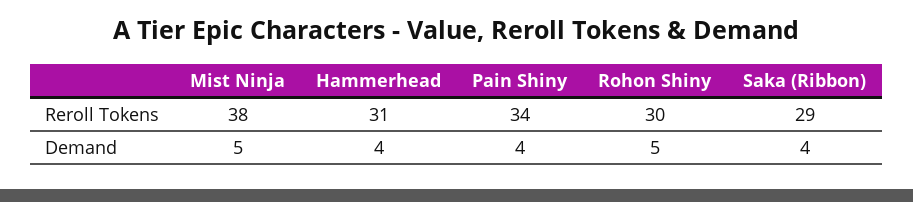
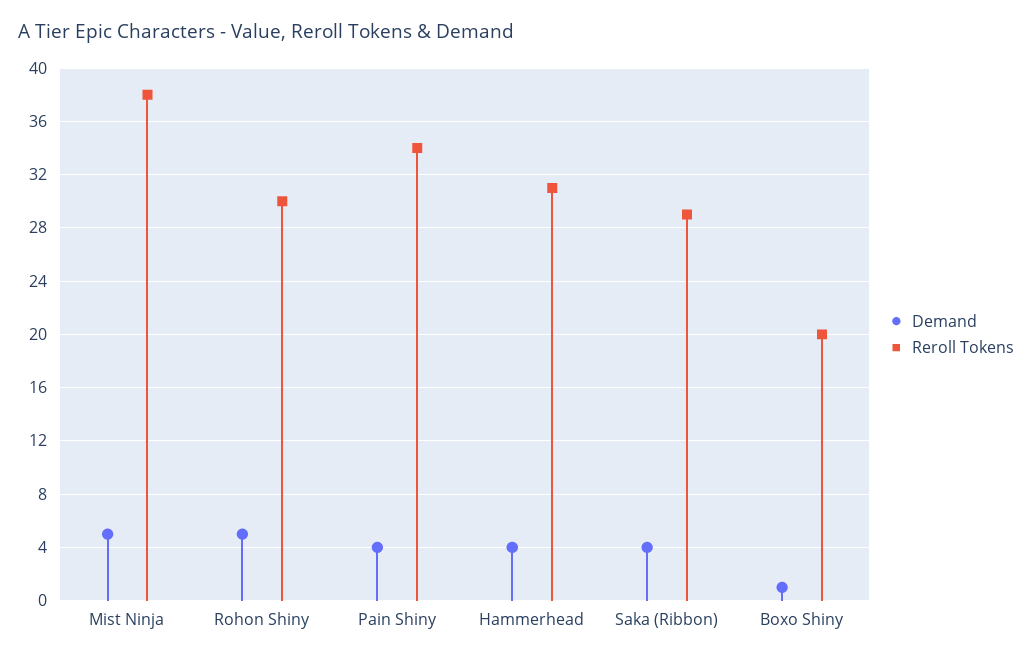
  {
    "Reroll Tokens": {
      "Mist Ninja": 38,
      "Hammerhead": 31,
      "Pain Shiny": 34,
      "Rohon Shiny": 30,
-     "Saka (Ribbon)": 29
+     "Saka (Ribbon)": 29,
+     "Boxo Shiny": 20
    },
    "Demand": {
      "Mist Ninja": 5,
      "Hammerhead": 4,
      "Pain Shiny": 4,
      "Rohon Shiny": 5,
-     "Saka (Ribbon)": 4
+     "Saka (Ribbon)": 4,
+     "Boxo Shiny": 1
    }
  }

